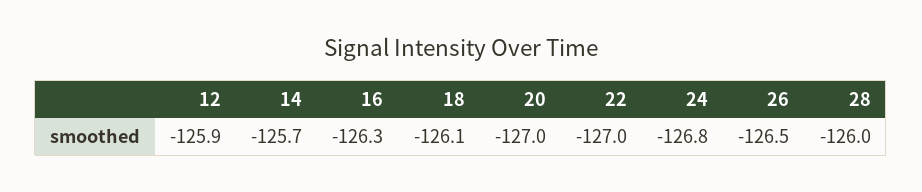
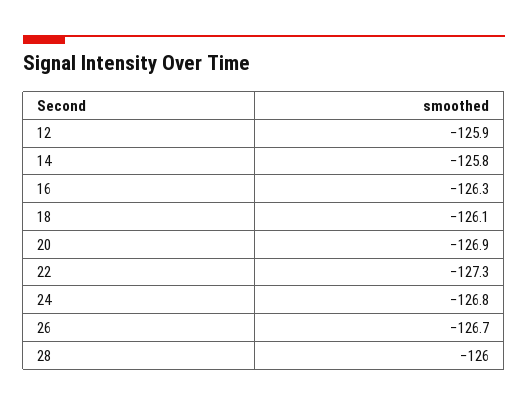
  {
    "12": -125.9,
-   "14": -125.7,
+   "14": -125.8,
    "16": -126.3,
    "18": -126.1,
-   "20": -127,
+   "20": -126.9,
-   "22": -127,
+   "22": -127.3,
    "24": -126.8,
-   "26": -126.5,
+   "26": -126.7,
    "28": -126
  }

